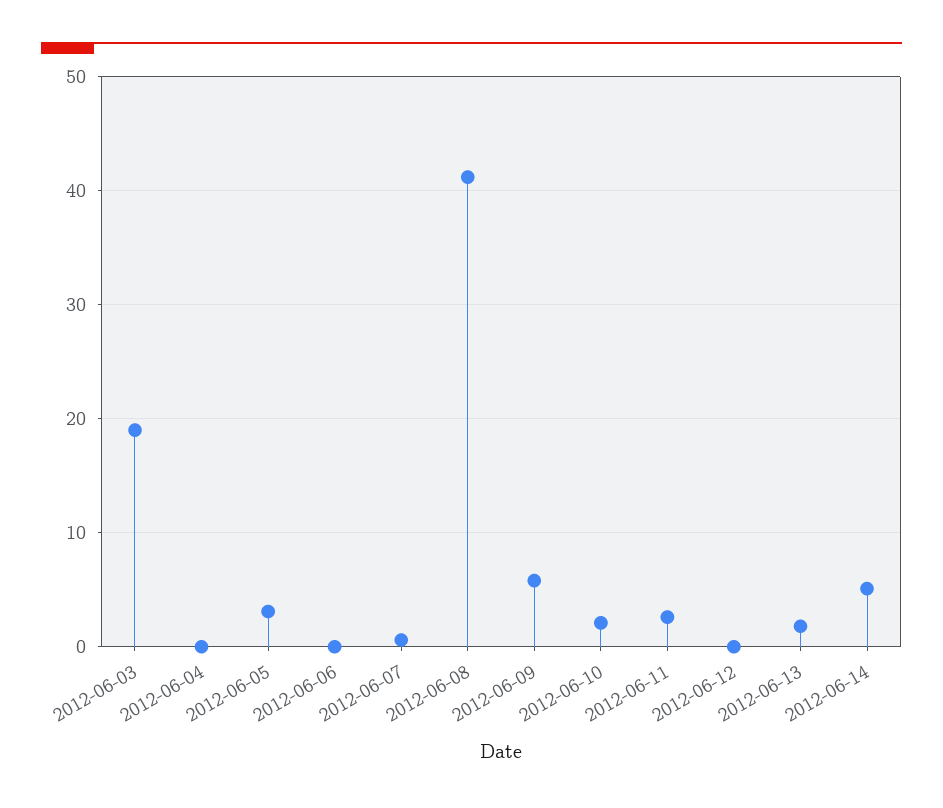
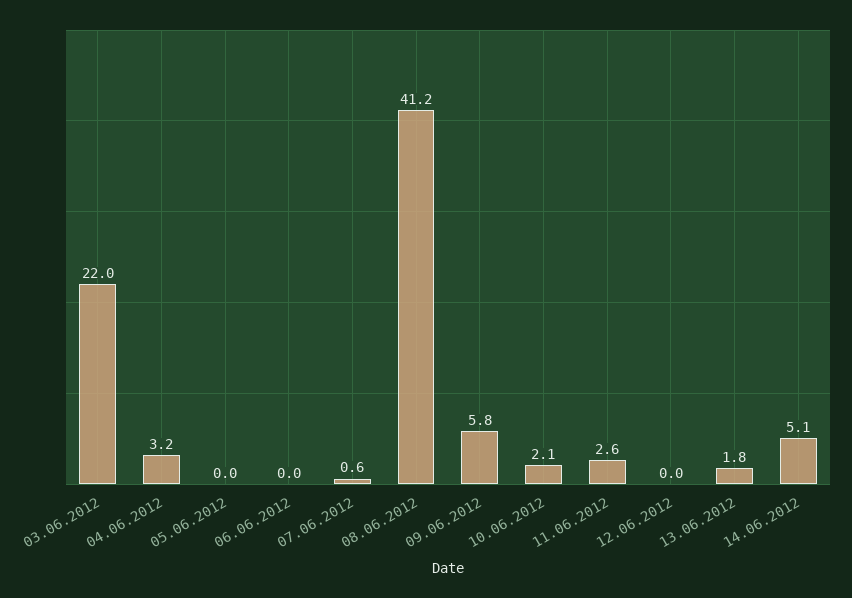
  {
-   "2012-06-03": 19,
+   "2012-06-03": 22,
-   "2012-06-04": 0,
+   "2012-06-04": 3.2,
-   "2012-06-05": 3,
+   "2012-06-05": 0,
    "2012-06-06": 0,
    "2012-06-07": 0.6,
    "2012-06-08": 41.2,
    "2012-06-09": 5.8,
    "2012-06-10": 2.1,
    "2012-06-11": 2.6,
    "2012-06-12": 0,
    "2012-06-13": 1.8,
    "2012-06-14": 5.1
  }

